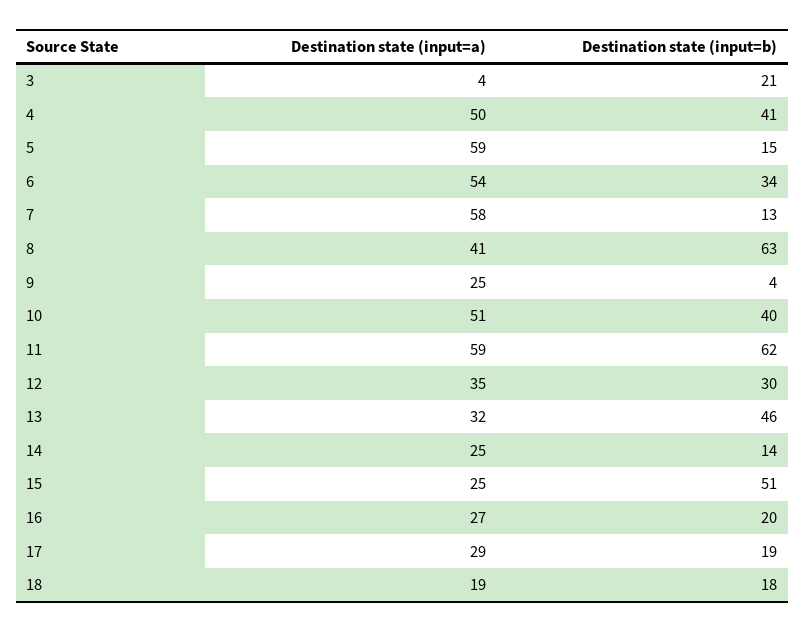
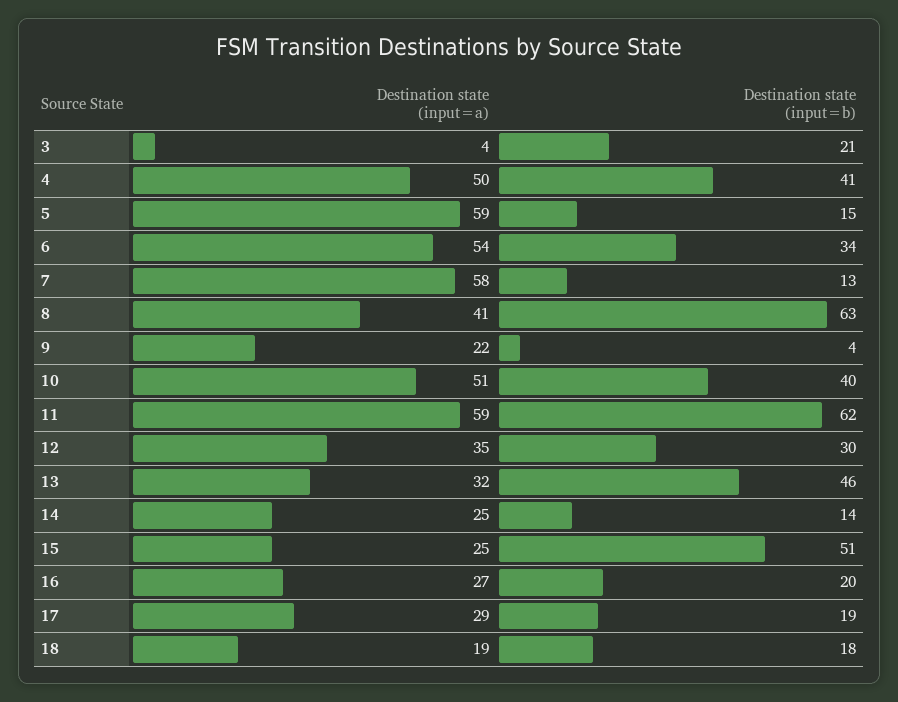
  {
    "Destination state (input=a)": {
      "3": 4,
      "4": 50,
      "5": 59,
      "6": 54,
      "7": 58,
      "8": 41,
-     "9": 25,
+     "9": 22,
      "10": 51,
      "11": 59,
      "12": 35,
      "13": 32,
      "14": 25,
      "15": 25,
      "16": 27,
      "17": 29,
      "18": 19
    },
    "Destination state (input=b)": {
      "3": 21,
      "4": 41,
      "5": 15,
      "6": 34,
      "7": 13,
      "8": 63,
      "9": 4,
      "10": 40,
      "11": 62,
      "12": 30,
      "13": 46,
      "14": 14,
      "15": 51,
      "16": 20,
      "17": 19,
      "18": 18
    }
  }

